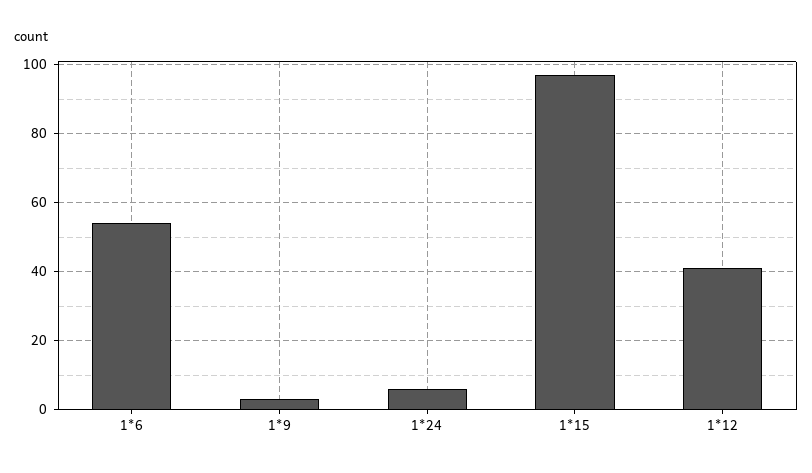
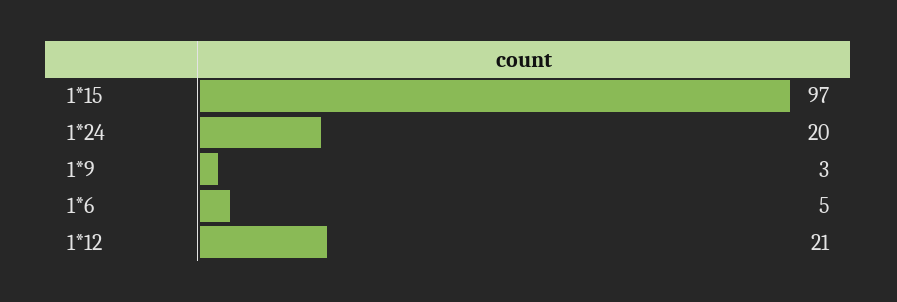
  {
-   "1*6": 55,
+   "1*6": 5,
    "1*9": 3,
-   "1*24": 5,
+   "1*24": 20,
    "1*15": 97,
-   "1*12": 40
+   "1*12": 21
  }

